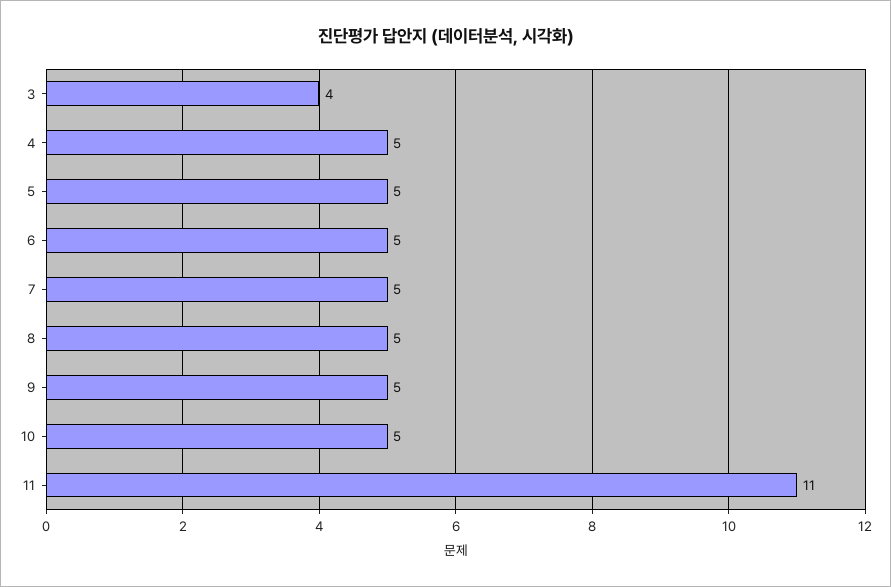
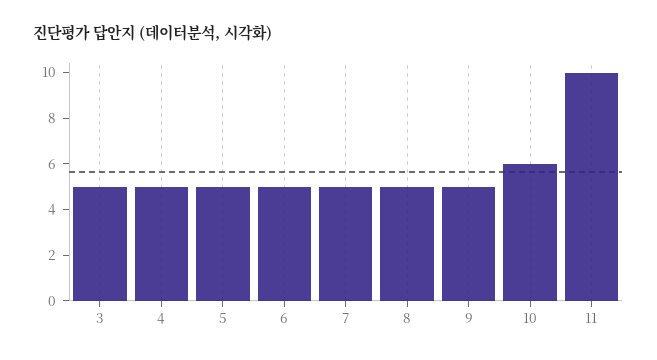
  {
-   "3": 4,
+   "3": 5,
    "4": 5,
    "5": 5,
    "6": 5,
    "7": 5,
    "8": 5,
    "9": 5,
-   "10": 5,
+   "10": 6,
-   "11": 11
+   "11": 10
  }

